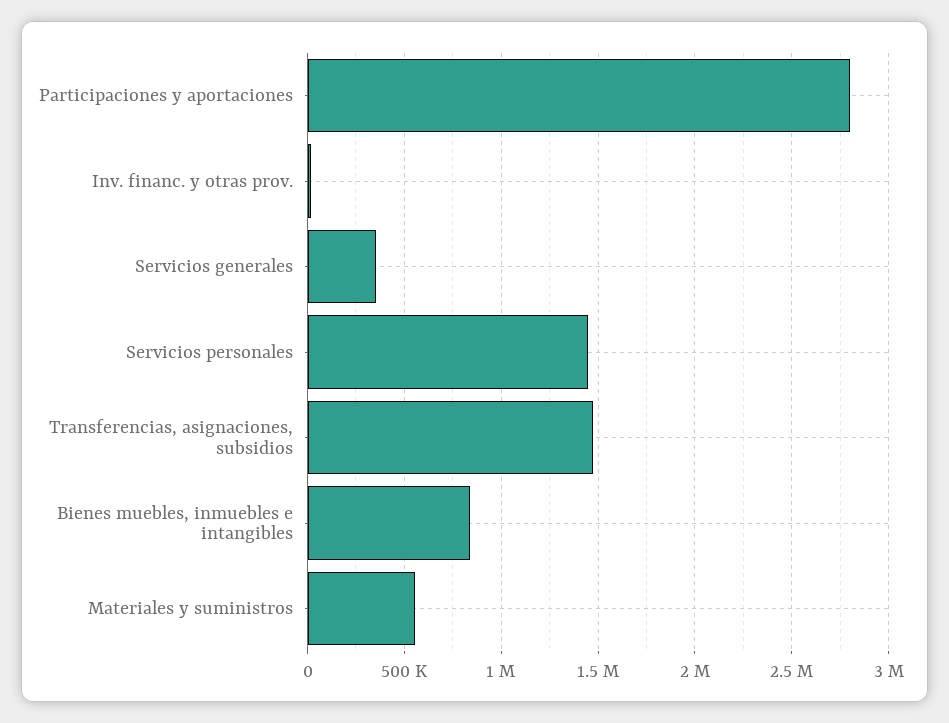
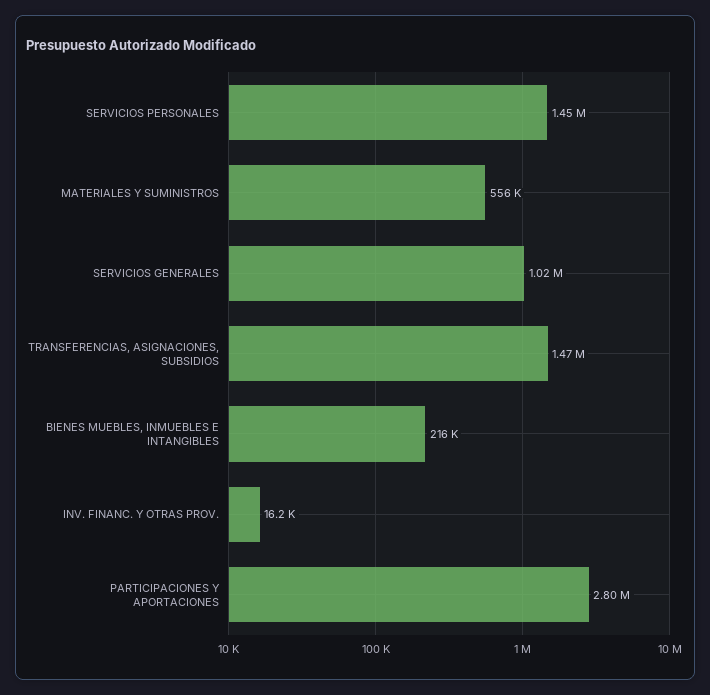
  {
    "Participaciones y aportaciones": 2800000,
    "Inv. financ. y otras prov.": 16200,
-   "Servicios generales": 350000,
+   "Servicios generales": 1020000,
    "Servicios personales": 1450000,
    "Transferencias, asignaciones, subsidios": 1470000,
-   "Bienes muebles, inmuebles e intangibles": 850000,
+   "Bienes muebles, inmuebles e intangibles": 216000,
    "Materiales y suministros": 556000
  }

